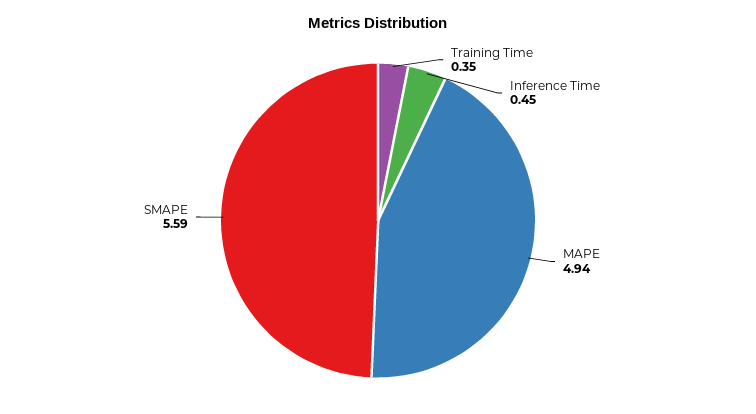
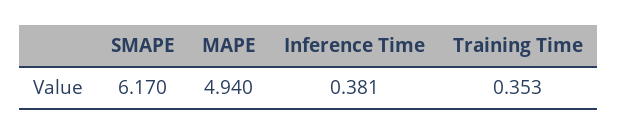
  {
    "Training Time": 0.353,
-   "Inference Time": 0.45,
+   "Inference Time": 0.381,
    "MAPE": 4.94,
-   "SMAPE": 5.59
+   "SMAPE": 6.17
  }

